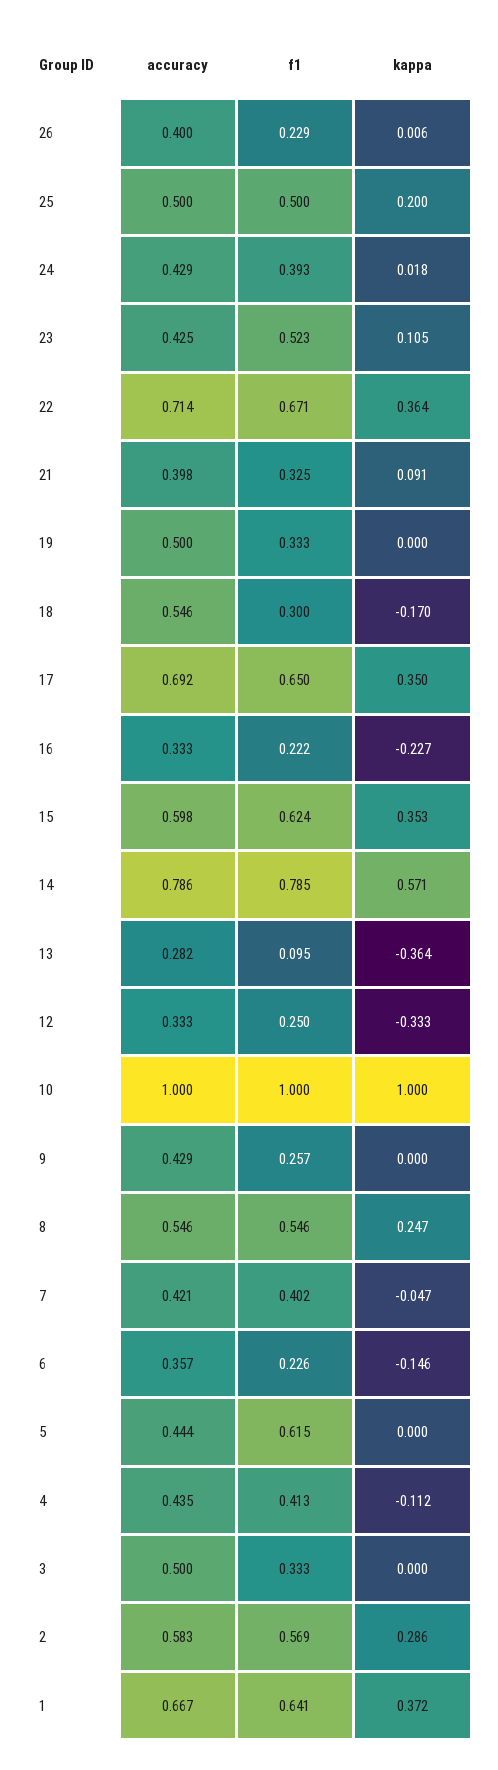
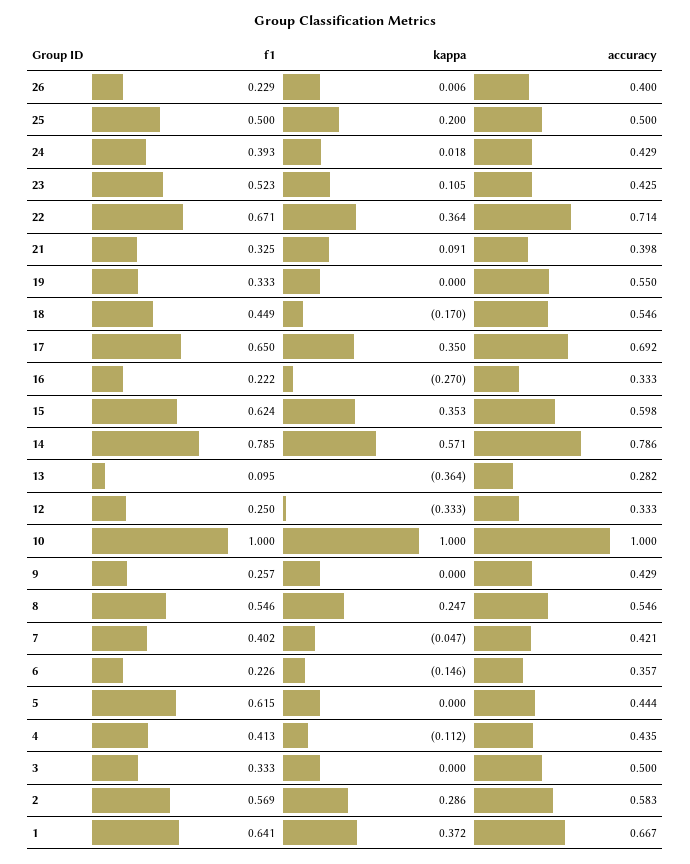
  {
    "accuracy": {
      "26": 0.4,
      "25": 0.5,
      "24": 0.429,
      "23": 0.425,
      "22": 0.714,
      "21": 0.398,
-     "19": 0.5,
+     "19": 0.55,
      "18": 0.546,
      "17": 0.692,
      "16": 0.333,
      "15": 0.598,
      "14": 0.786,
      "13": 0.282,
      "12": 0.333,
      "10": 1,
      "9": 0.429,
      "8": 0.546,
      "7": 0.421,
      "6": 0.357,
      "5": 0.444,
      "4": 0.435,
      "3": 0.5,
      "2": 0.583,
      "1": 0.667
    },
    "f1": {
      "26": 0.229,
      "25": 0.5,
      "24": 0.393,
      "23": 0.523,
      "22": 0.671,
      "21": 0.325,
      "19": 0.333,
-     "18": 0.3,
+     "18": 0.449,
      "17": 0.65,
      "16": 0.222,
      "15": 0.624,
      "14": 0.785,
      "13": 0.095,
      "12": 0.25,
      "10": 1,
      "9": 0.257,
      "8": 0.546,
      "7": 0.402,
      "6": 0.226,
      "5": 0.615,
      "4": 0.413,
      "3": 0.333,
      "2": 0.569,
      "1": 0.641
    },
    "kappa": {
      "26": 0.006,
      "25": 0.2,
      "24": 0.018,
      "23": 0.105,
      "22": 0.364,
      "21": 0.091,
      "19": 0,
      "18": -0.17,
      "17": 0.35,
-     "16": -0.227,
+     "16": -0.27,
      "15": 0.353,
      "14": 0.571,
      "13": -0.364,
      "12": -0.333,
      "10": 1,
      "9": 0,
      "8": 0.247,
      "7": -0.047,
      "6": -0.146,
      "5": 0,
      "4": -0.112,
      "3": 0,
      "2": 0.286,
      "1": 0.372
    }
  }

